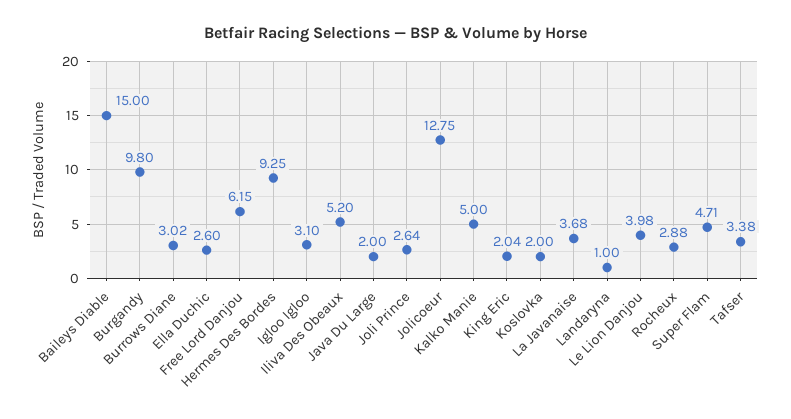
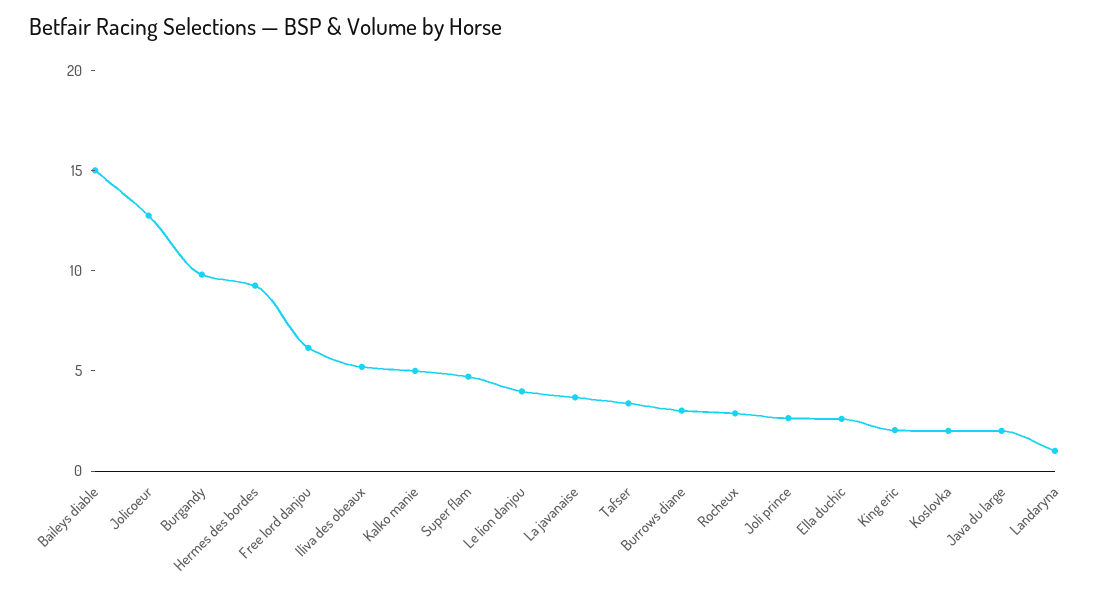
  {
    "Baileys Diable": 15,
    "Burgandy": 9.8,
    "Burrows Diane": 3.02,
    "Ella Duchic": 2.6,
    "Free Lord Danjou": 6.15,
    "Hermes Des Bordes": 9.25,
-   "Igloo Igloo": 3.1,
    "Iliva Des Obeaux": 5.2,
    "Java Du Large": 2,
    "Joli Prince": 2.64,
    "Jolicoeur": 12.75,
    "Kalko Manie": 5,
    "King Eric": 2.04,
    "Koslovka": 2,
    "La Javanaise": 3.68,
    "Landaryna": 1,
    "Le Lion Danjou": 3.98,
    "Rocheux": 2.88,
    "Super Flam": 4.71,
    "Tafser": 3.38
  }

